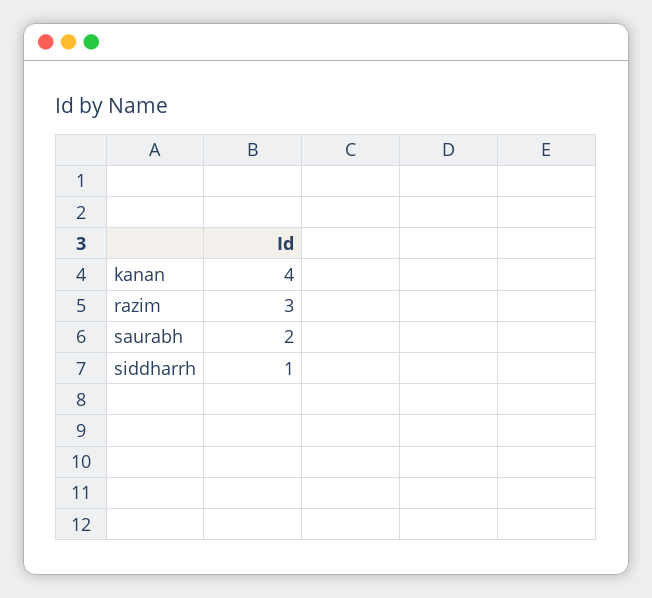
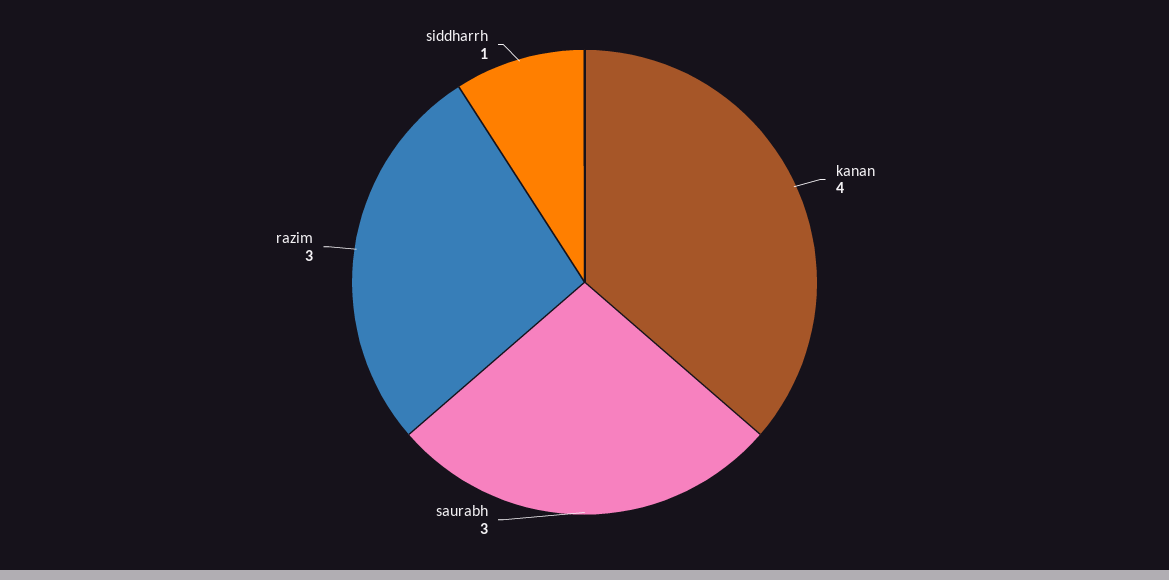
  {
    "kanan": 4,
    "razim": 3,
-   "saurabh": 2,
+   "saurabh": 3,
    "siddharrh": 1
  }

